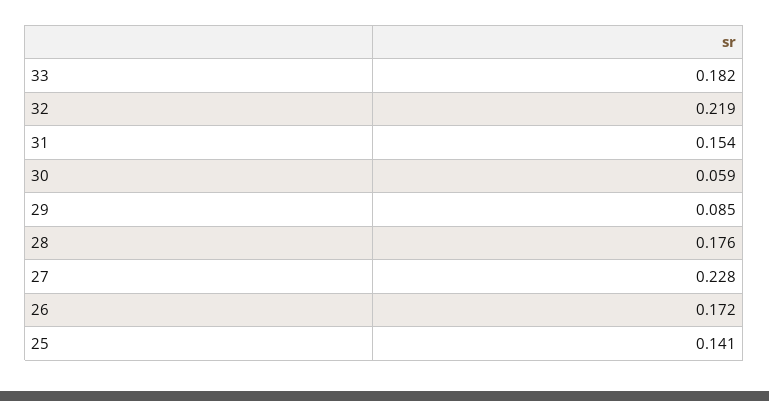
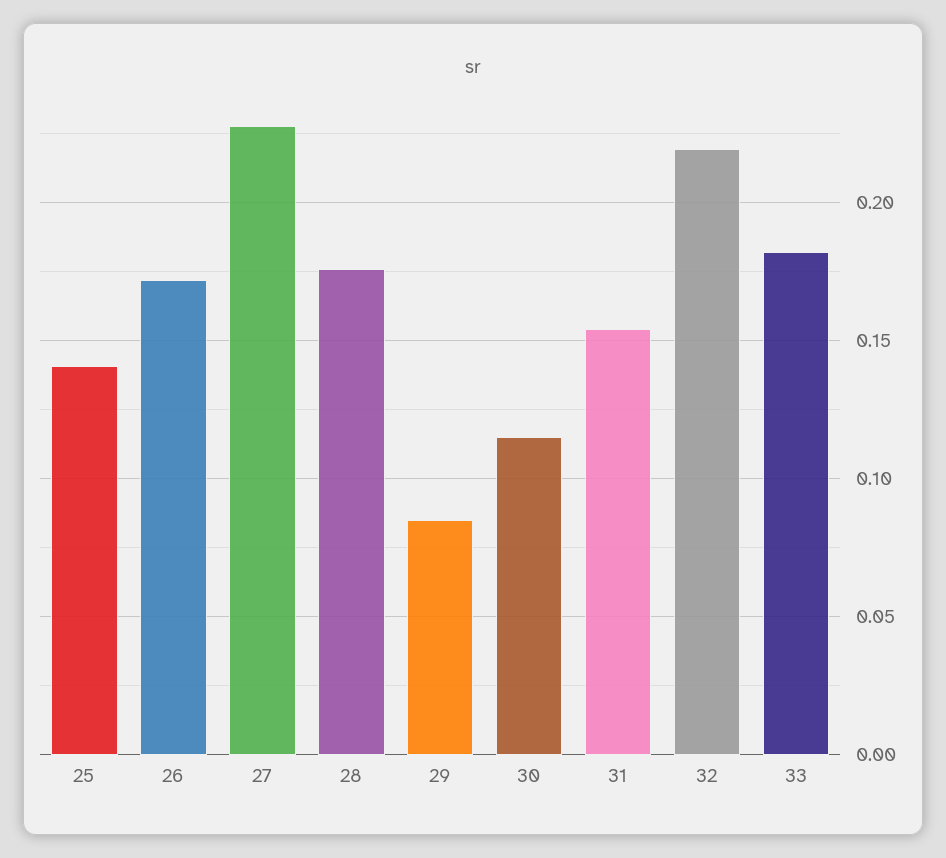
  {
    "33": 0.182,
    "32": 0.219,
    "31": 0.154,
-   "30": 0.059,
+   "30": 0.115,
    "29": 0.085,
    "28": 0.176,
    "27": 0.228,
    "26": 0.172,
    "25": 0.141
  }

